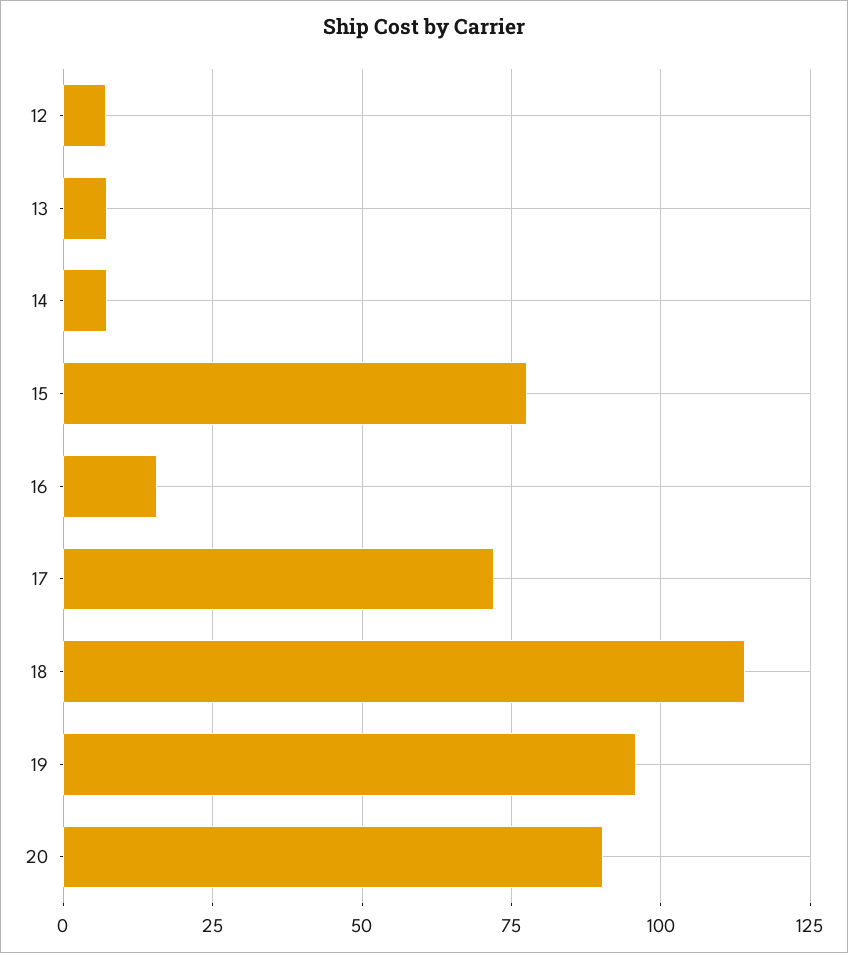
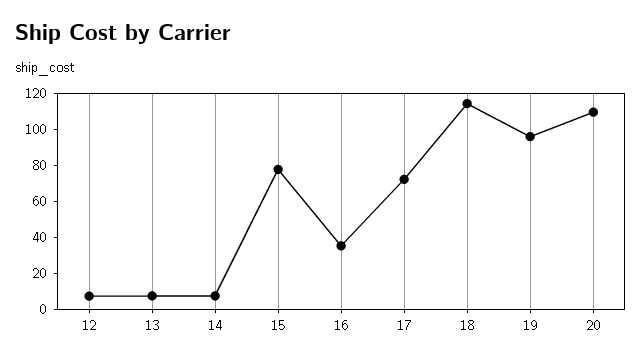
  {
    "12": 7.5,
    "13": 7.5,
    "14": 7.5,
    "15": 77.5,
-   "16": 15,
+   "16": 35,
    "17": 72.5,
    "18": 115,
    "19": 95,
-   "20": 90
+   "20": 110
  }

